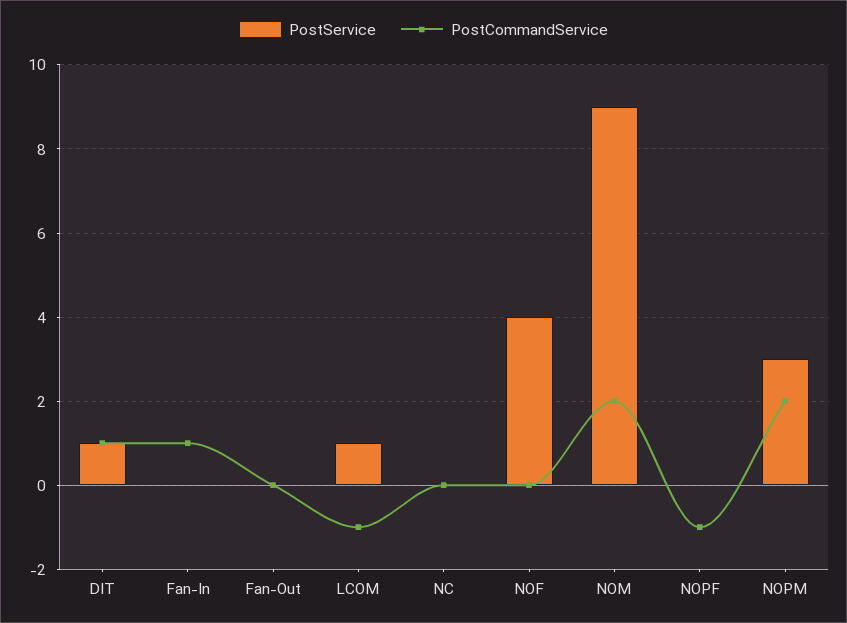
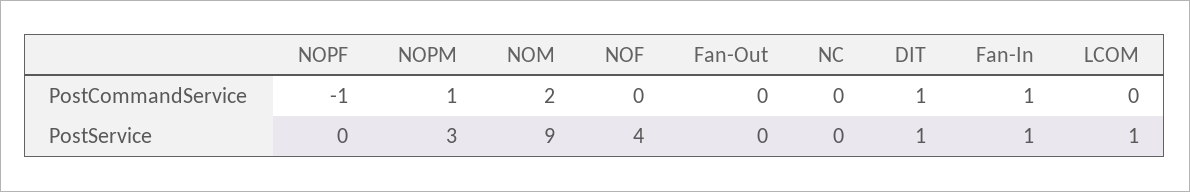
  {
    "PostService": {
      "DIT": 1,
-     "Fan-In": 0,
+     "Fan-In": 1,
      "Fan-Out": 0,
      "LCOM": 1,
      "NC": 0,
      "NOF": 4,
      "NOM": 9,
      "NOPF": 0,
      "NOPM": 3
    },
    "PostCommandService": {
      "DIT": 1,
      "Fan-In": 1,
      "Fan-Out": 0,
-     "LCOM": -1,
+     "LCOM": 0,
      "NC": 0,
      "NOF": 0,
      "NOM": 2,
      "NOPF": -1,
-     "NOPM": 2
+     "NOPM": 1
    }
  }

